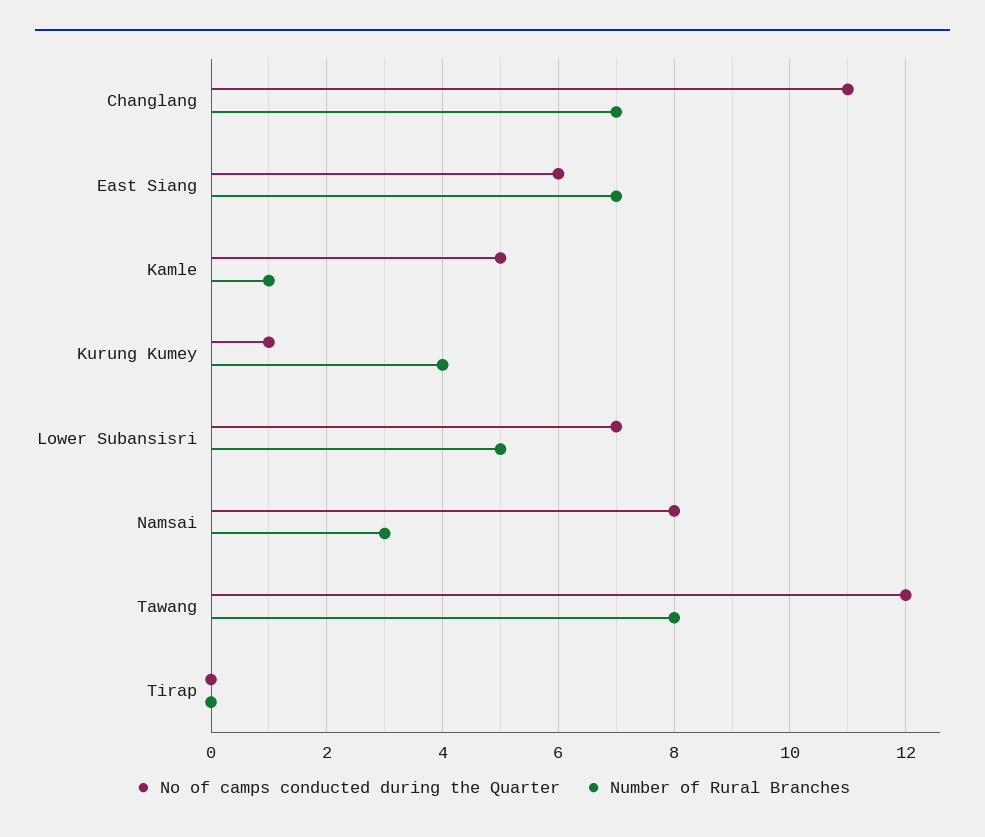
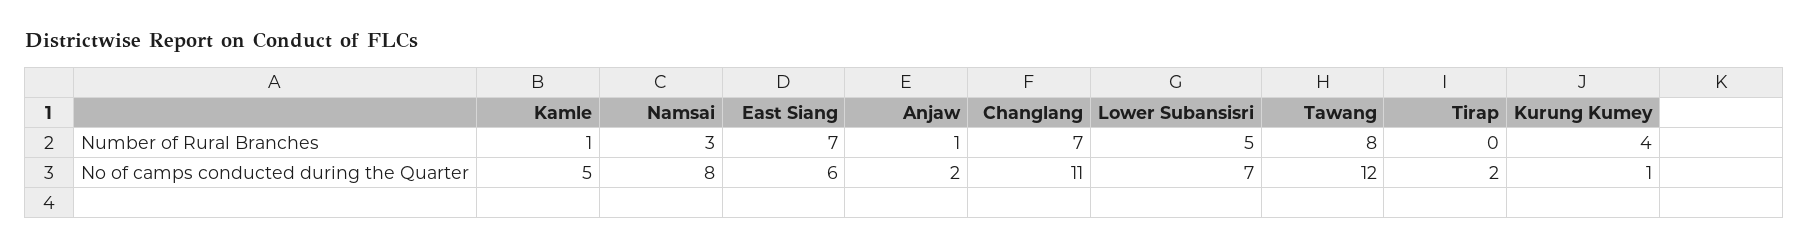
  {
    "No of camps conducted during the Quarter": {
      "Changlang": 11,
      "East Siang": 6,
      "Kamle": 5,
      "Kurung Kumey": 1,
      "Lower Subansisri": 7,
      "Namsai": 8,
      "Tawang": 12,
-     "Tirap": 0
+     "Tirap": 2,
+     "Anjaw": 2
    },
    "Number of Rural Branches": {
      "Changlang": 7,
      "East Siang": 7,
      "Kamle": 1,
      "Kurung Kumey": 4,
      "Lower Subansisri": 5,
      "Namsai": 3,
      "Tawang": 8,
-     "Tirap": 0
+     "Tirap": 0,
+     "Anjaw": 1
    }
  }

